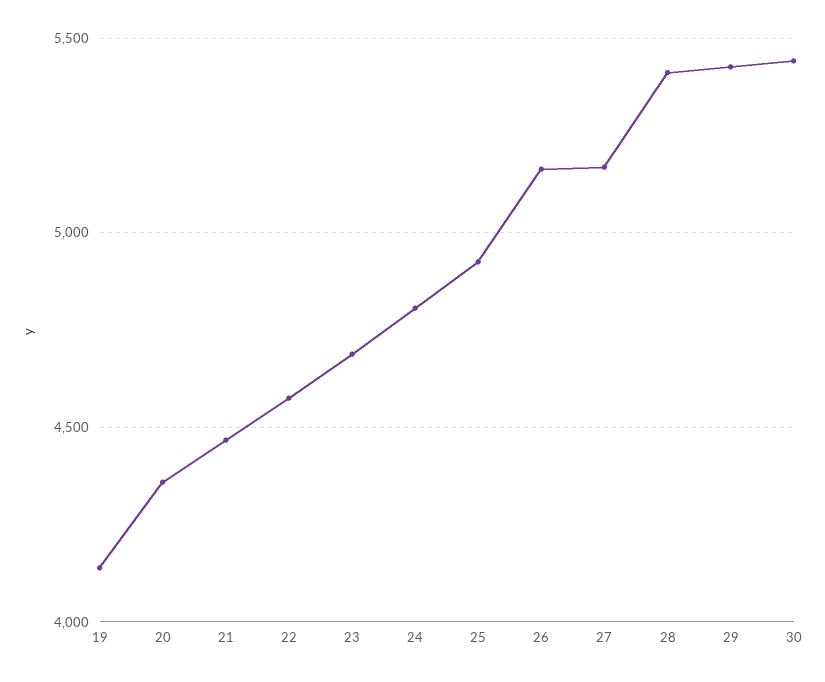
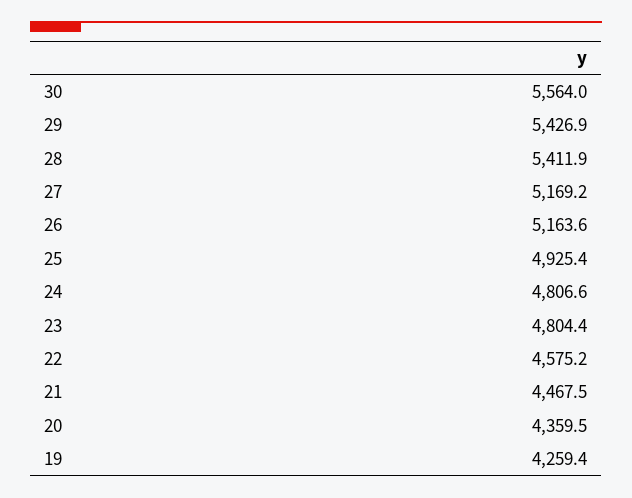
  {
-   "19": 4150,
+   "19": 4259.4,
    "20": 4359.5,
    "21": 4467.5,
    "22": 4575.2,
-   "23": 4700,
+   "23": 4804.4,
    "24": 4806.6,
    "25": 4925.4,
    "26": 5163.6,
    "27": 5169.2,
    "28": 5411.9,
    "29": 5426.9,
-   "30": 5450
+   "30": 5564
  }

